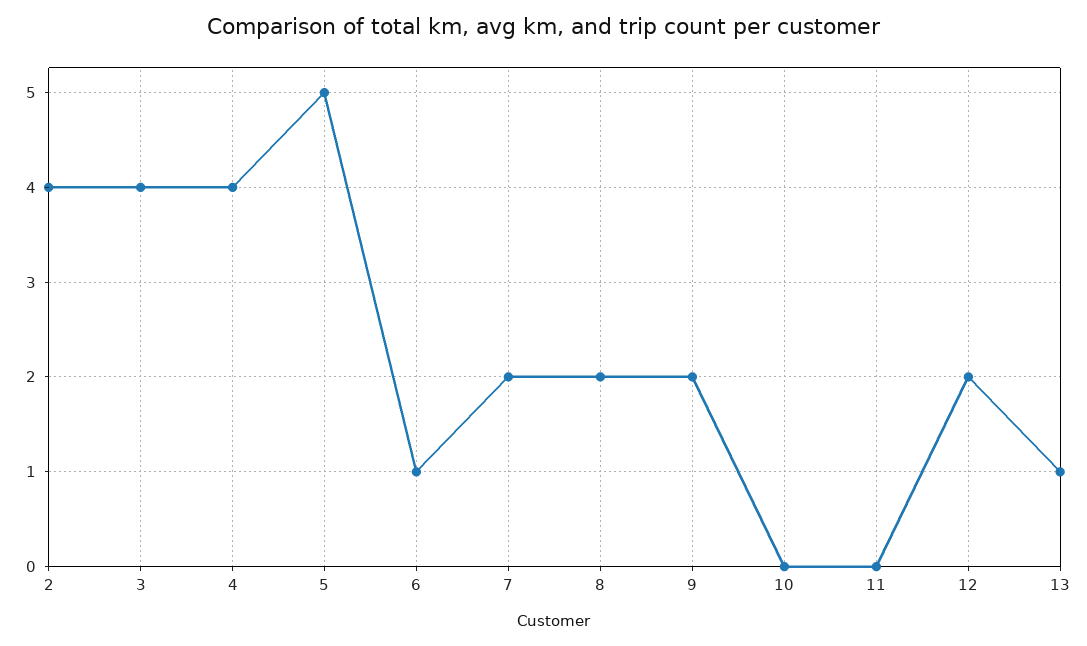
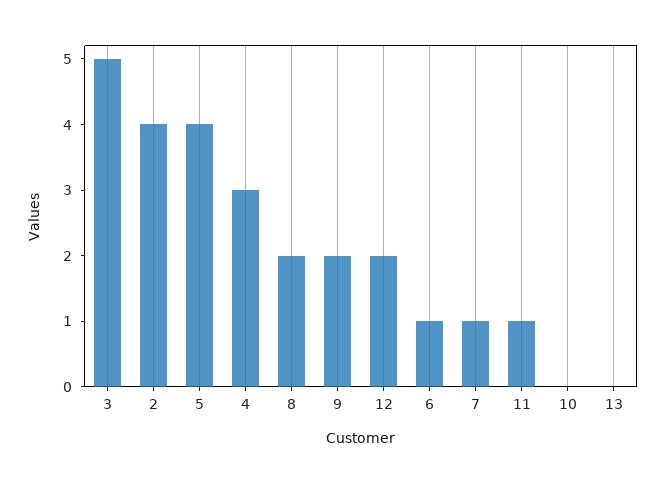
  {
    "2": 4,
-   "3": 4,
+   "3": 5,
-   "4": 4,
+   "4": 3,
-   "5": 5,
+   "5": 4,
    "6": 1,
-   "7": 2,
+   "7": 1,
    "8": 2,
    "9": 2,
    "10": 0,
-   "11": 0,
+   "11": 1,
    "12": 2,
-   "13": 1
+   "13": 0
  }

